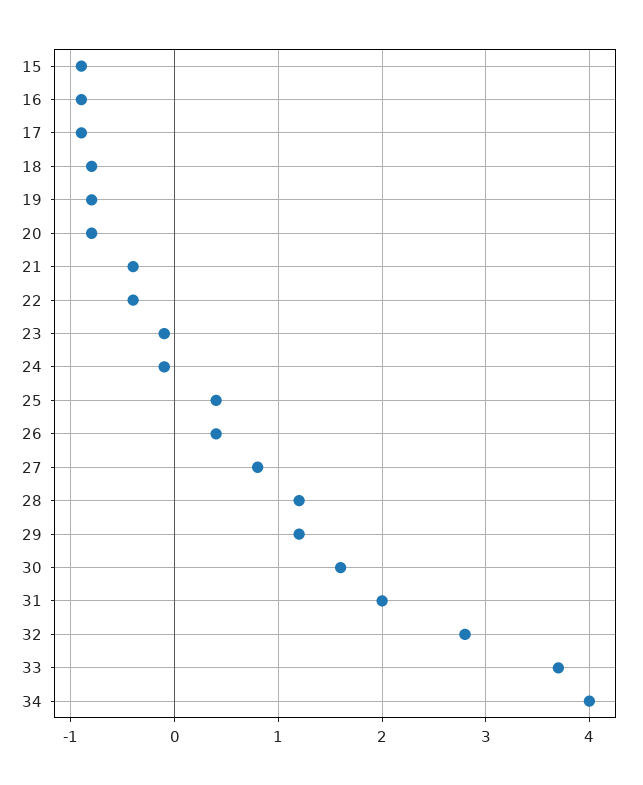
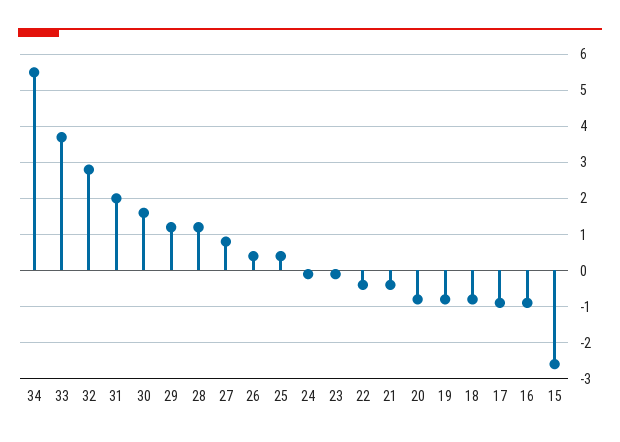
  {
-   "15": -0.9,
+   "15": -2.5,
    "16": -0.9,
    "17": -0.9,
    "18": -0.8,
    "19": -0.8,
    "20": -0.8,
    "21": -0.4,
    "22": -0.4,
    "23": -0.1,
    "24": -0.1,
    "25": 0.4,
    "26": 0.4,
    "27": 0.8,
    "28": 1.2,
    "29": 1.2,
    "30": 1.6,
    "31": 2,
    "32": 2.8,
    "33": 3.7,
-   "34": 4
+   "34": 5.5
  }

